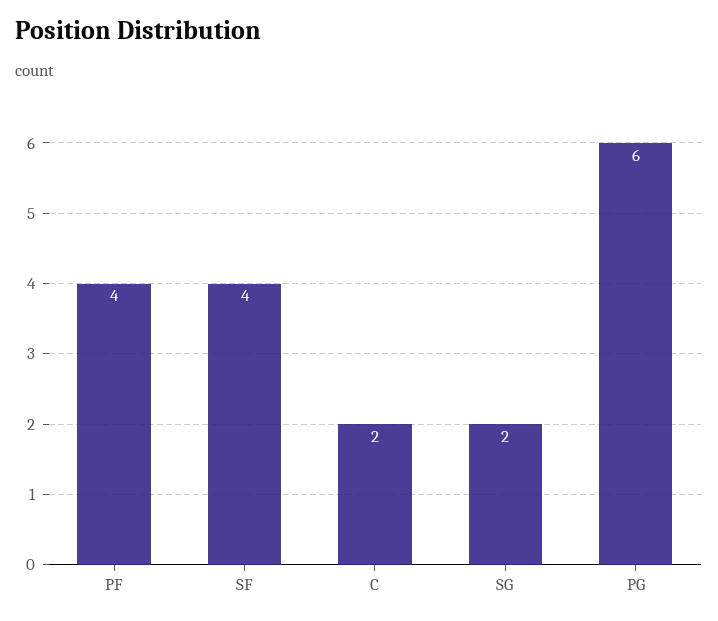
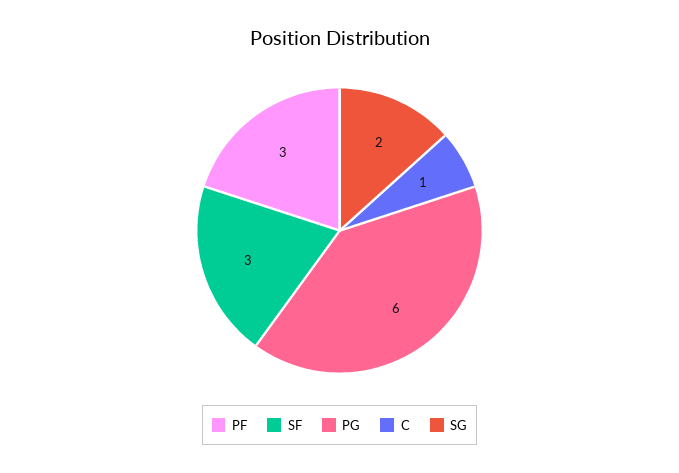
  {
-   "PF": 4,
+   "PF": 3,
-   "SF": 4,
+   "SF": 3,
-   "C": 2,
+   "C": 1,
    "SG": 2,
    "PG": 6
  }

